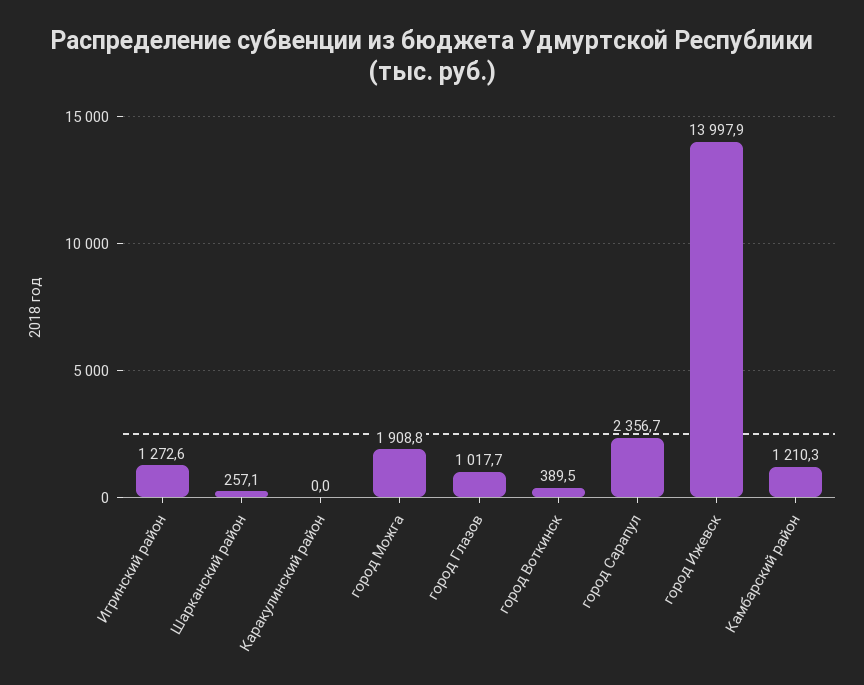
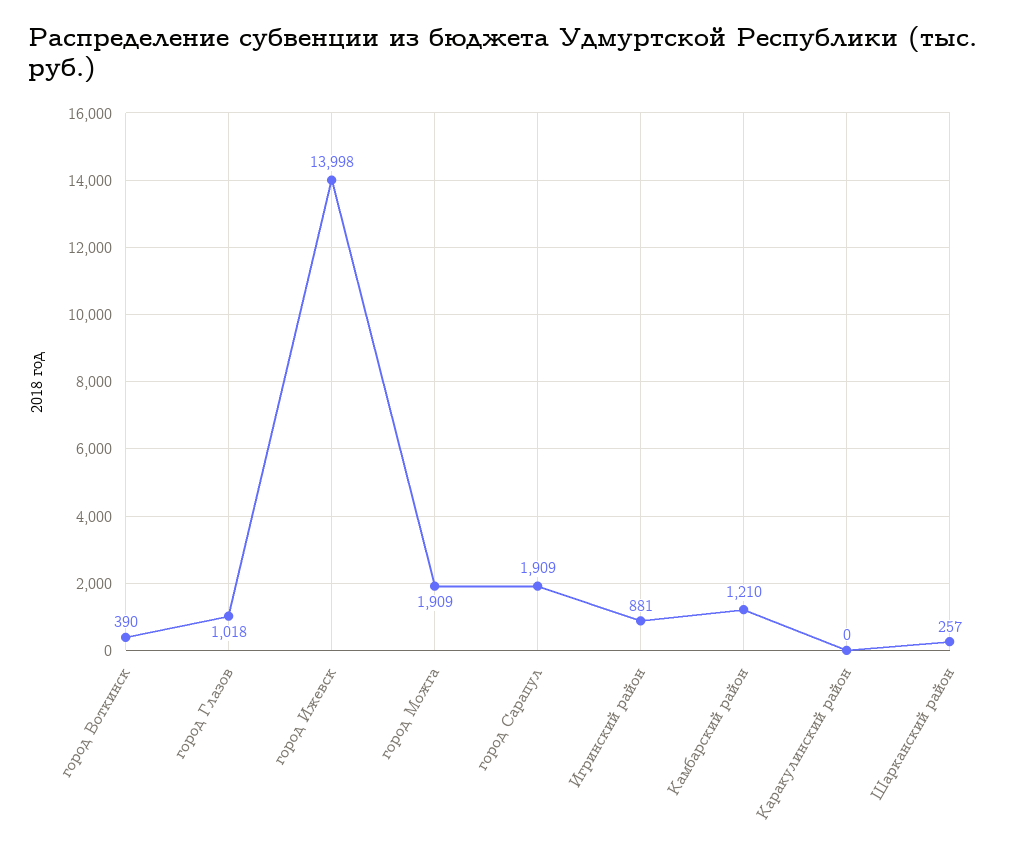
  {
-   "Игринский район": 1272.6,
+   "Игринский район": 881,
    "Шарканский район": 257.1,
    "Каракулинский район": 0,
    "город Можга": 1908.8,
    "город Глазов": 1017.7,
    "город Воткинск": 389.5,
-   "город Сарапул": 2356.7,
+   "город Сарапул": 1909,
    "город Ижевск": 13997.9,
    "Камбарский район": 1210.3
  }

